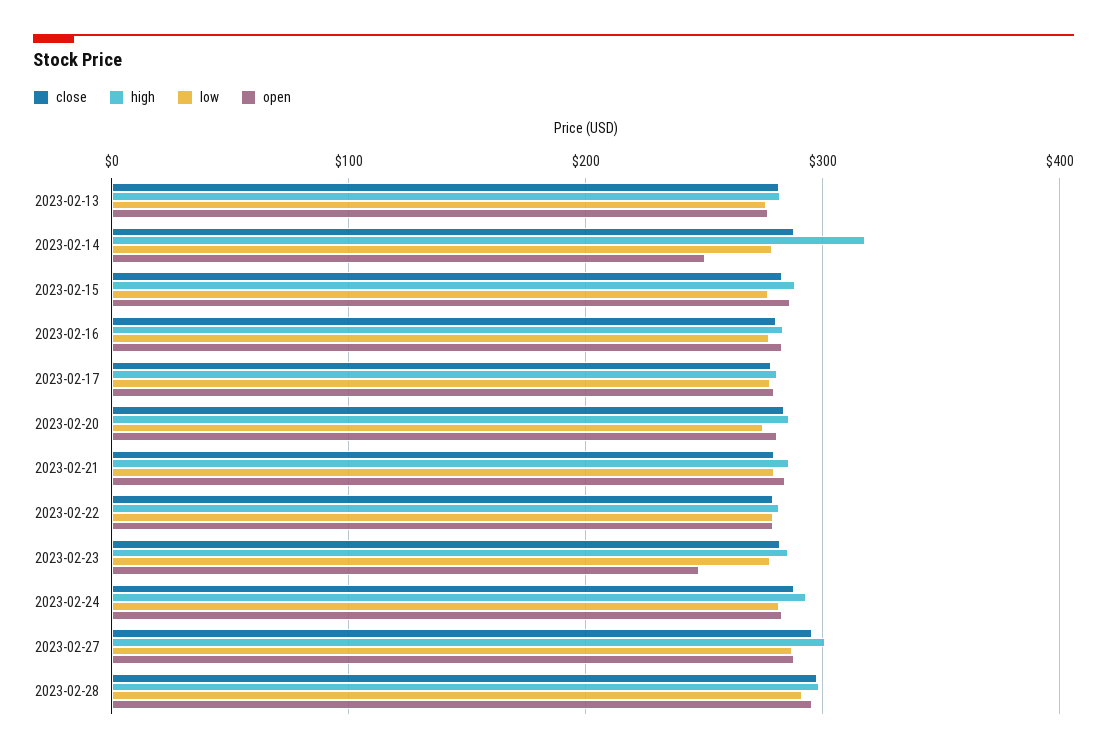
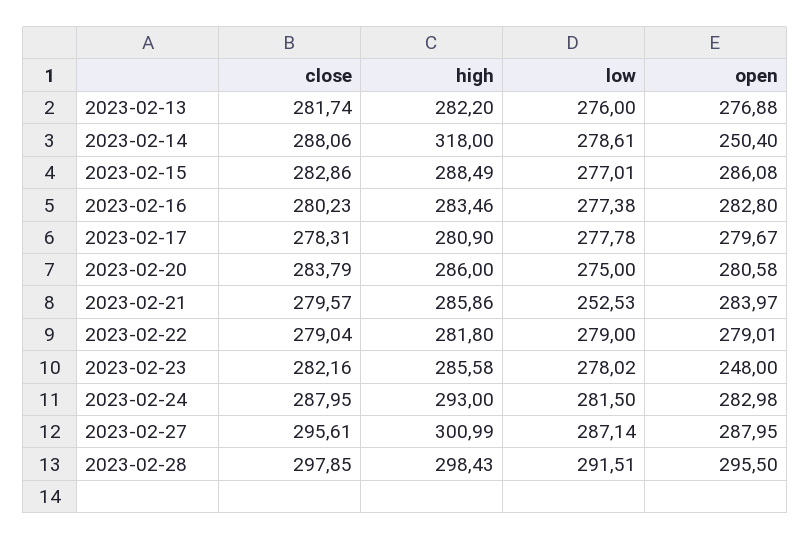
  {
    "close": {
      "2023-02-13": 281.74,
      "2023-02-14": 288.06,
      "2023-02-15": 282.86,
      "2023-02-16": 280.23,
      "2023-02-17": 278.31,
      "2023-02-20": 283.79,
      "2023-02-21": 279.57,
      "2023-02-22": 279.04,
      "2023-02-23": 282.16,
      "2023-02-24": 287.95,
      "2023-02-27": 295.61,
      "2023-02-28": 297.85
    },
    "high": {
      "2023-02-13": 282.2,
      "2023-02-14": 318,
      "2023-02-15": 288.49,
      "2023-02-16": 283.46,
      "2023-02-17": 280.9,
      "2023-02-20": 286,
      "2023-02-21": 285.86,
      "2023-02-22": 281.8,
      "2023-02-23": 285.58,
      "2023-02-24": 293,
      "2023-02-27": 300.99,
      "2023-02-28": 298.43
    },
    "low": {
      "2023-02-13": 276,
      "2023-02-14": 278.61,
      "2023-02-15": 277.01,
      "2023-02-16": 277.38,
      "2023-02-17": 277.78,
      "2023-02-20": 275,
-     "2023-02-21": 280,
+     "2023-02-21": 252.53,
      "2023-02-22": 279,
      "2023-02-23": 278.02,
      "2023-02-24": 281.5,
      "2023-02-27": 287.14,
      "2023-02-28": 291.51
    },
    "open": {
      "2023-02-13": 276.88,
      "2023-02-14": 250.4,
      "2023-02-15": 286.08,
      "2023-02-16": 282.8,
      "2023-02-17": 279.67,
      "2023-02-20": 280.58,
      "2023-02-21": 283.97,
      "2023-02-22": 279.01,
      "2023-02-23": 248,
      "2023-02-24": 282.98,
      "2023-02-27": 287.95,
      "2023-02-28": 295.5
    }
  }

